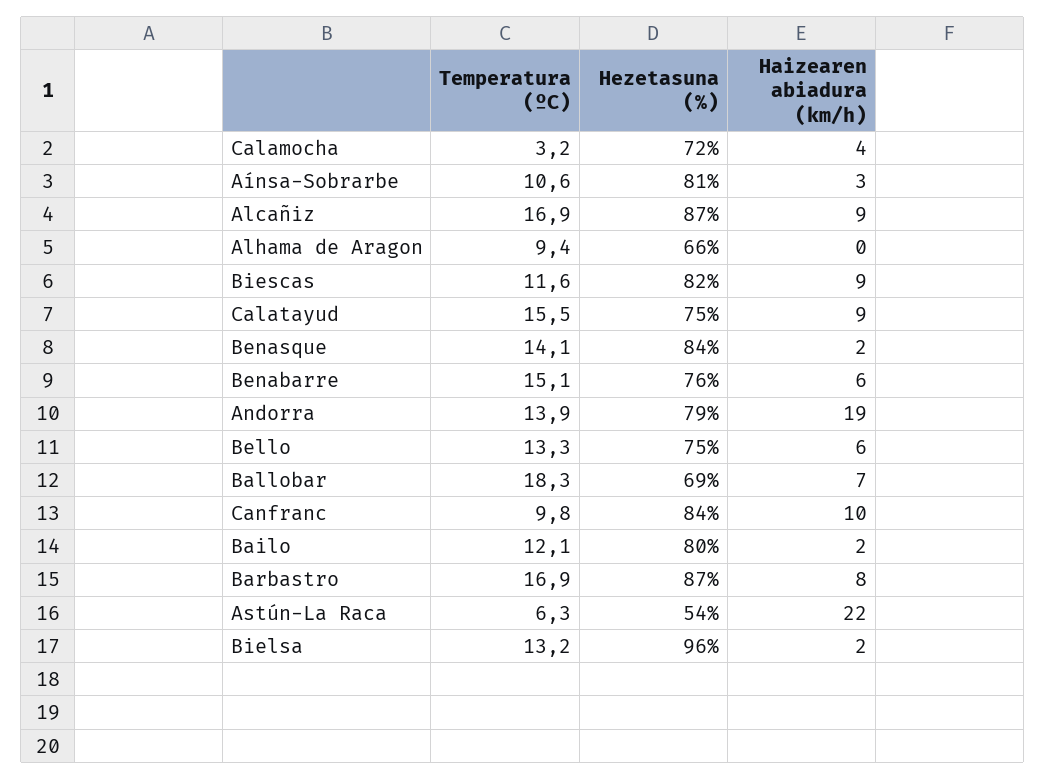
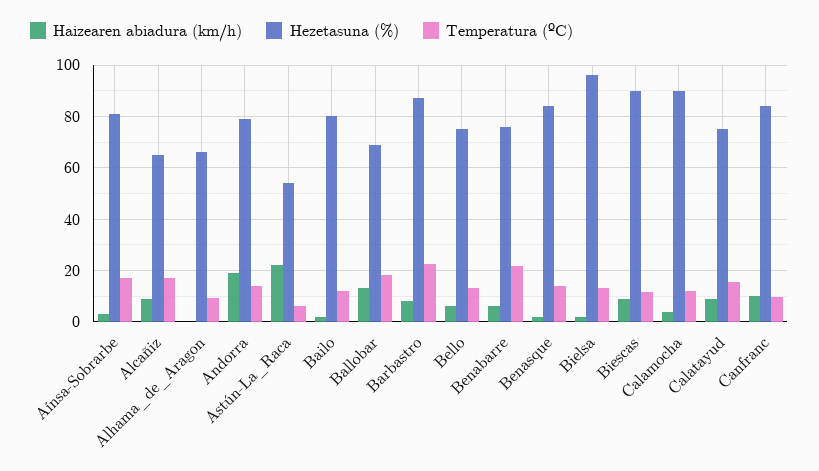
  {
    "Temperatura (ºC)": {
-     "Calamocha": 3.2,
+     "Calamocha": 12.5,
-     "Aínsa-Sobrarbe": 10.6,
+     "Aínsa-Sobrarbe": 17.5,
      "Alcañiz": 16.9,
      "Alhama de Aragon": 9.4,
      "Biescas": 11.6,
      "Calatayud": 15.5,
      "Benasque": 14.1,
-     "Benabarre": 15.1,
+     "Benabarre": 22.5,
      "Andorra": 13.9,
      "Bello": 13.3,
      "Ballobar": 18.3,
      "Canfranc": 9.8,
      "Bailo": 12.1,
-     "Barbastro": 16.9,
+     "Barbastro": 22.5,
      "Astún-La Raca": 6.3,
      "Bielsa": 13.2
    },
    "Hezetasuna (%)": {
-     "Calamocha": 72,
+     "Calamocha": 90,
      "Aínsa-Sobrarbe": 81,
-     "Alcañiz": 87,
+     "Alcañiz": 65,
      "Alhama de Aragon": 66,
-     "Biescas": 82,
+     "Biescas": 90,
      "Calatayud": 75,
      "Benasque": 84,
      "Benabarre": 76,
      "Andorra": 79,
      "Bello": 75,
      "Ballobar": 69,
      "Canfranc": 84,
      "Bailo": 80,
      "Barbastro": 87,
      "Astún-La Raca": 54,
      "Bielsa": 96
    },
    "Haizearen abiadura (km/h)": {
      "Calamocha": 4,
      "Aínsa-Sobrarbe": 3,
      "Alcañiz": 9,
      "Alhama de Aragon": 0,
      "Biescas": 9,
      "Calatayud": 9,
      "Benasque": 2,
      "Benabarre": 6,
      "Andorra": 19,
      "Bello": 6,
-     "Ballobar": 7,
+     "Ballobar": 12.5,
      "Canfranc": 10,
      "Bailo": 2,
      "Barbastro": 8,
      "Astún-La Raca": 22,
      "Bielsa": 2
    }
  }

